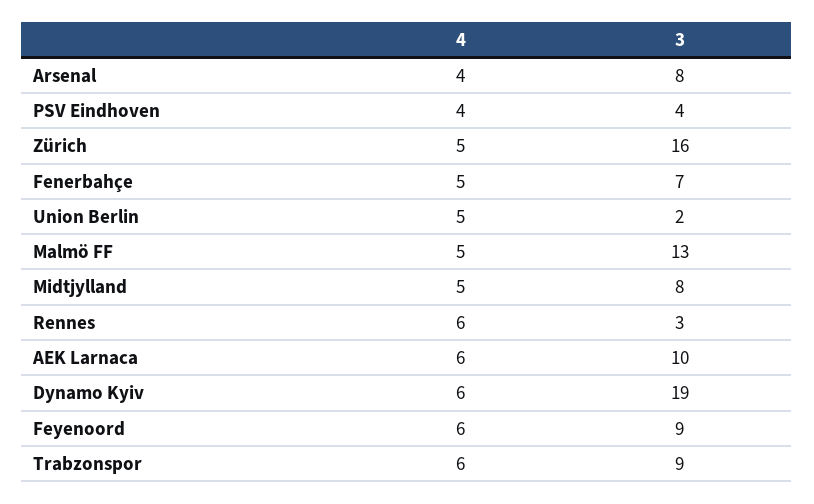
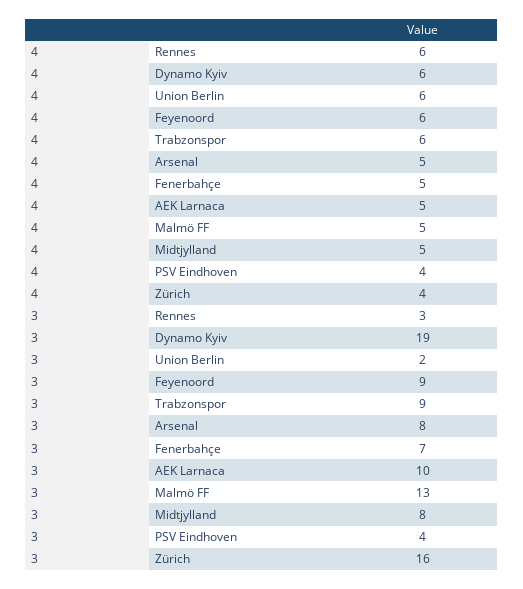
  {
    "4": {
-     "Arsenal": 4,
+     "Arsenal": 5,
      "PSV Eindhoven": 4,
-     "Zürich": 5,
+     "Zürich": 4,
      "Fenerbahçe": 5,
-     "Union Berlin": 5,
+     "Union Berlin": 6,
      "Malmö FF": 5,
      "Midtjylland": 5,
      "Rennes": 6,
-     "AEK Larnaca": 6,
+     "AEK Larnaca": 5,
      "Dynamo Kyiv": 6,
      "Feyenoord": 6,
      "Trabzonspor": 6
    },
    "3": {
      "Arsenal": 8,
      "PSV Eindhoven": 4,
      "Zürich": 16,
      "Fenerbahçe": 7,
      "Union Berlin": 2,
      "Malmö FF": 13,
      "Midtjylland": 8,
      "Rennes": 3,
      "AEK Larnaca": 10,
      "Dynamo Kyiv": 19,
      "Feyenoord": 9,
      "Trabzonspor": 9
    }
  }

